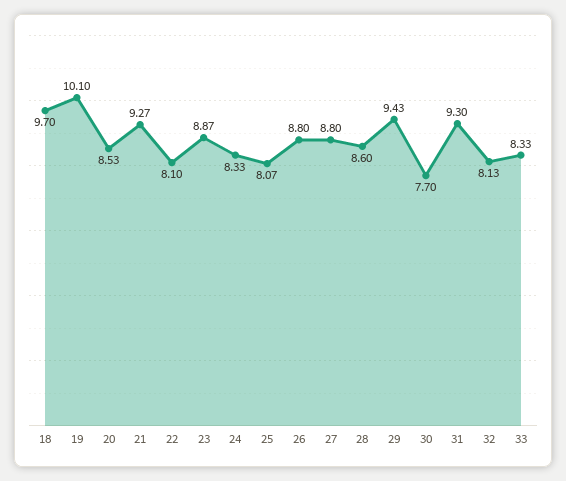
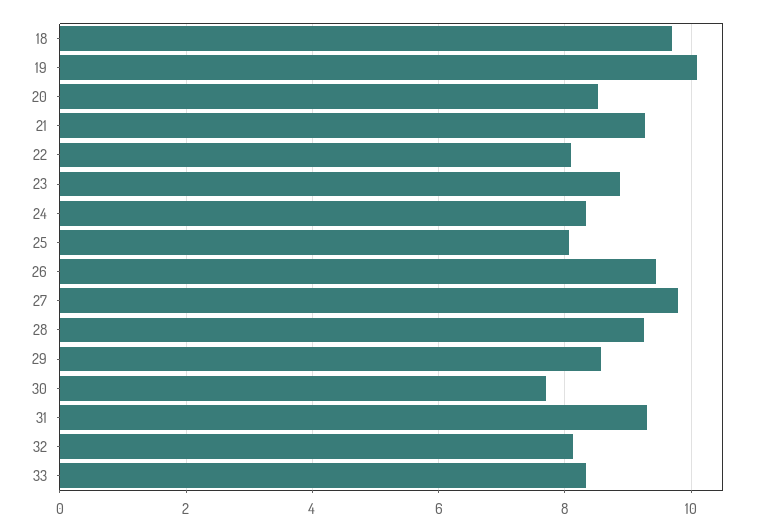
  {
    "18": 9.7,
    "19": 10.1,
    "20": 8.53,
    "21": 9.27,
    "22": 8.1,
    "23": 8.87,
    "24": 8.33,
    "25": 8.07,
-   "26": 8.8,
+   "26": 9.4,
-   "27": 8.8,
+   "27": 9.8,
-   "28": 8.6,
+   "28": 9.2,
-   "29": 9.43,
+   "29": 8.6,
    "30": 7.7,
    "31": 9.3,
    "32": 8.13,
    "33": 8.33
  }

